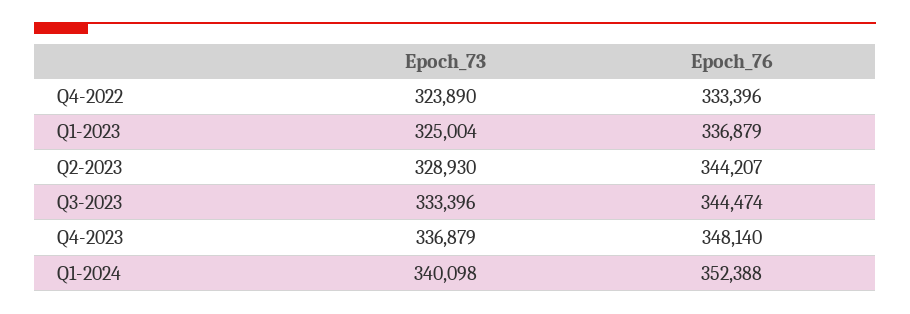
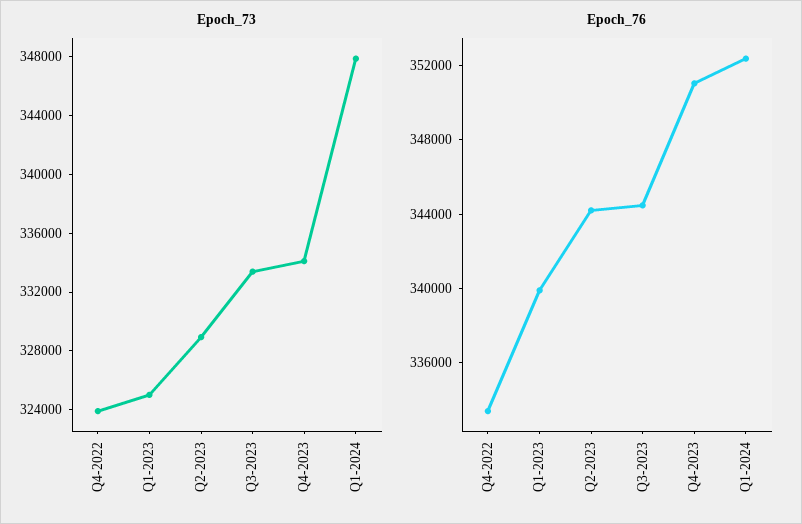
  {
    "Epoch_73": {
      "Q4-2022": 323890,
      "Q1-2023": 325004,
      "Q2-2023": 328930,
      "Q3-2023": 333396,
-     "Q4-2023": 336879,
+     "Q4-2023": 334000,
-     "Q1-2024": 340098
+     "Q1-2024": 348000
    },
    "Epoch_76": {
      "Q4-2022": 333396,
-     "Q1-2023": 336879,
+     "Q1-2023": 340000,
      "Q2-2023": 344207,
      "Q3-2023": 344474,
-     "Q4-2023": 348140,
+     "Q4-2023": 351000,
      "Q1-2024": 352388
    }
  }

